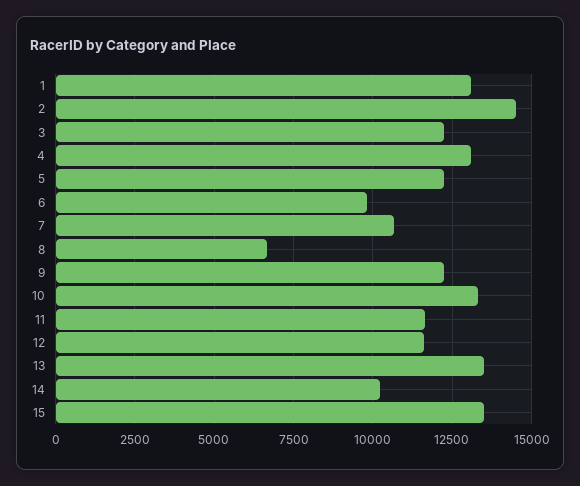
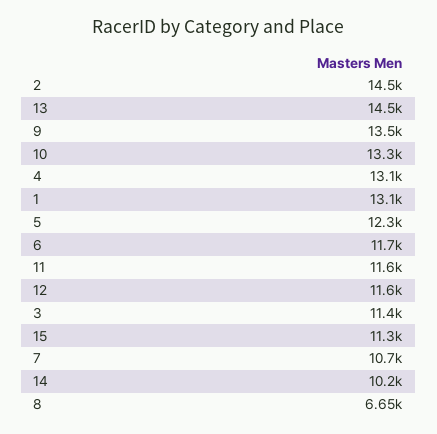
  {
    "1": 13100,
    "2": 14500,
-   "3": 12250,
+   "3": 11400,
    "4": 13100,
    "5": 12300,
-   "6": 9750,
+   "6": 11700,
    "7": 10700,
    "8": 6650,
-   "9": 12250,
+   "9": 13500,
    "10": 13300,
    "11": 11600,
    "12": 11600,
-   "13": 13500,
+   "13": 14500,
    "14": 10200,
-   "15": 13500
+   "15": 11300
  }

